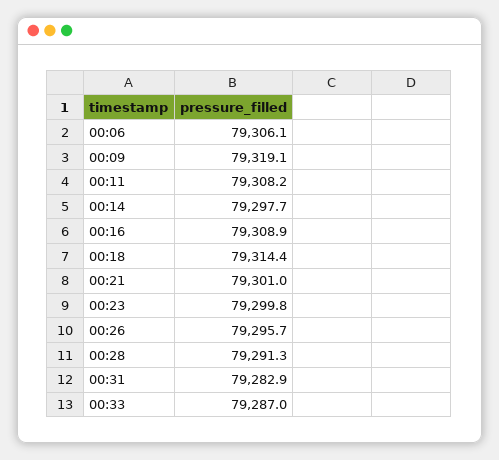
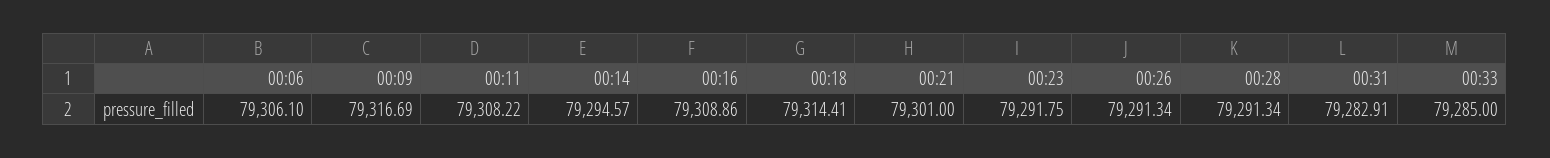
  {
    "00:06": 79306.1,
-   "00:09": 79319.1,
+   "00:09": 79316.69,
    "00:11": 79308.22,
-   "00:14": 79297.7,
+   "00:14": 79294.57,
    "00:16": 79308.86,
    "00:18": 79314.41,
    "00:21": 79301,
-   "00:23": 79299.8,
+   "00:23": 79291.75,
-   "00:26": 79295.7,
+   "00:26": 79291.34,
    "00:28": 79291.34,
    "00:31": 79282.91,
-   "00:33": 79287
+   "00:33": 79285
  }

